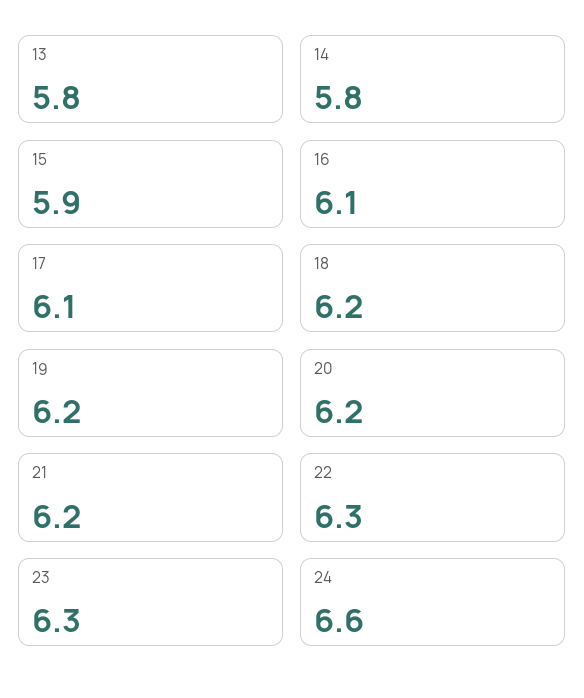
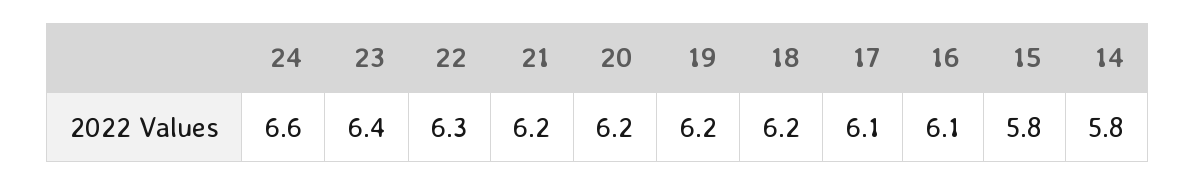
  {
-   "13": 5.8,
    "14": 5.8,
-   "15": 5.9,
+   "15": 5.8,
    "16": 6.1,
    "17": 6.1,
    "18": 6.2,
    "19": 6.2,
    "20": 6.2,
    "21": 6.2,
    "22": 6.3,
-   "23": 6.3,
+   "23": 6.4,
    "24": 6.6
  }

